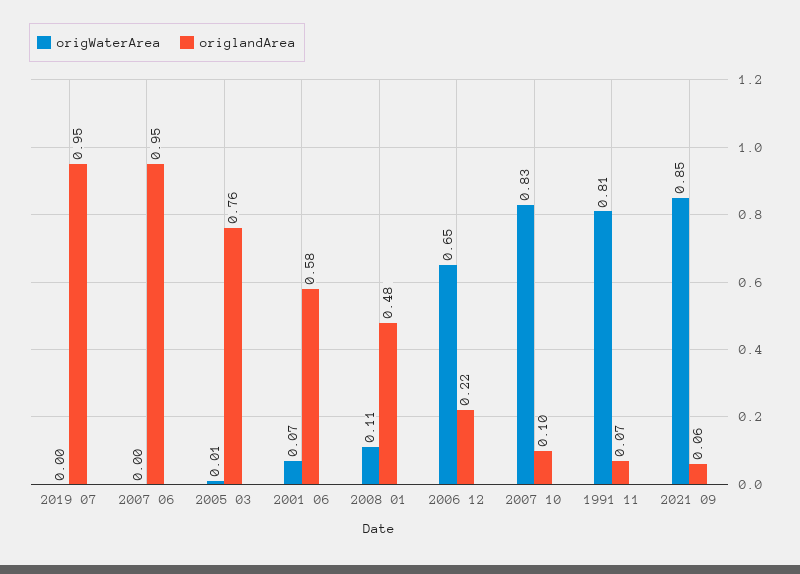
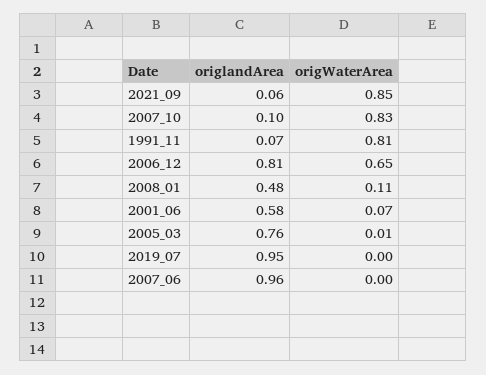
  {
    "origWaterArea": {
      "2019 07": 0,
      "2007 06": 0,
      "2005 03": 0.01,
      "2001 06": 0.07,
      "2008 01": 0.11,
      "2006 12": 0.65,
      "2007 10": 0.83,
      "1991 11": 0.81,
      "2021 09": 0.85
    },
    "origlandArea": {
      "2019 07": 0.95,
-     "2007 06": 0.95,
+     "2007 06": 0.96,
      "2005 03": 0.76,
      "2001 06": 0.58,
      "2008 01": 0.48,
-     "2006 12": 0.22,
+     "2006 12": 0.81,
      "2007 10": 0.1,
      "1991 11": 0.07,
      "2021 09": 0.06
    }
  }

